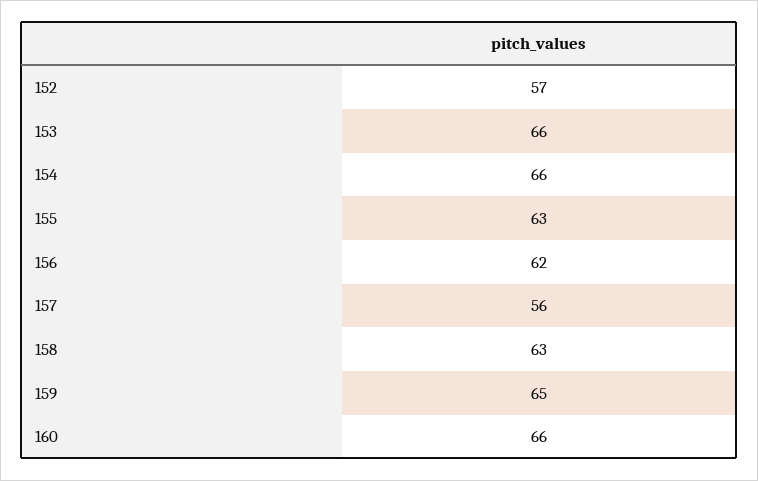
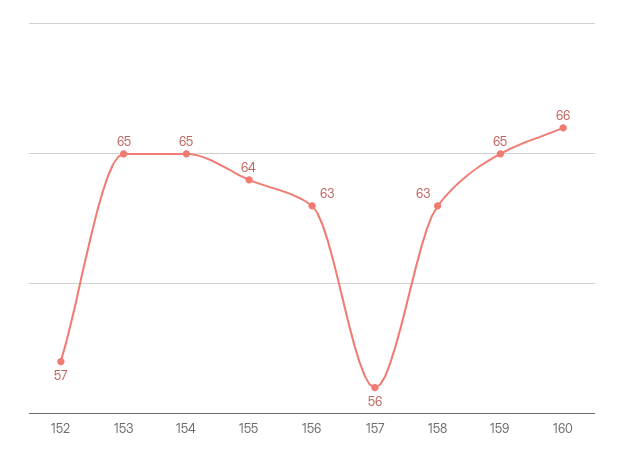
  {
    "152": 57,
-   "153": 66,
+   "153": 65,
-   "154": 66,
+   "154": 65,
-   "155": 63,
+   "155": 64,
-   "156": 62,
+   "156": 63,
    "157": 56,
    "158": 63,
    "159": 65,
    "160": 66
  }

